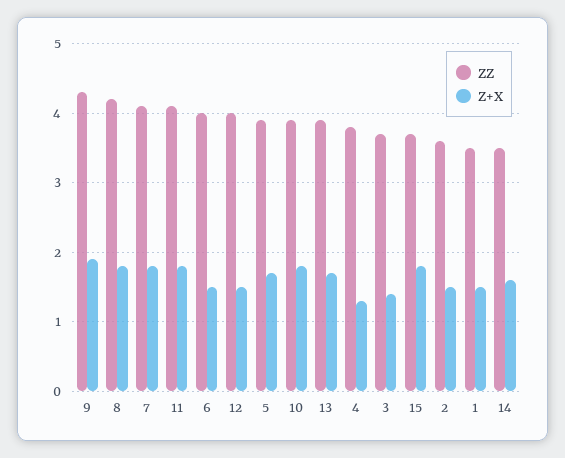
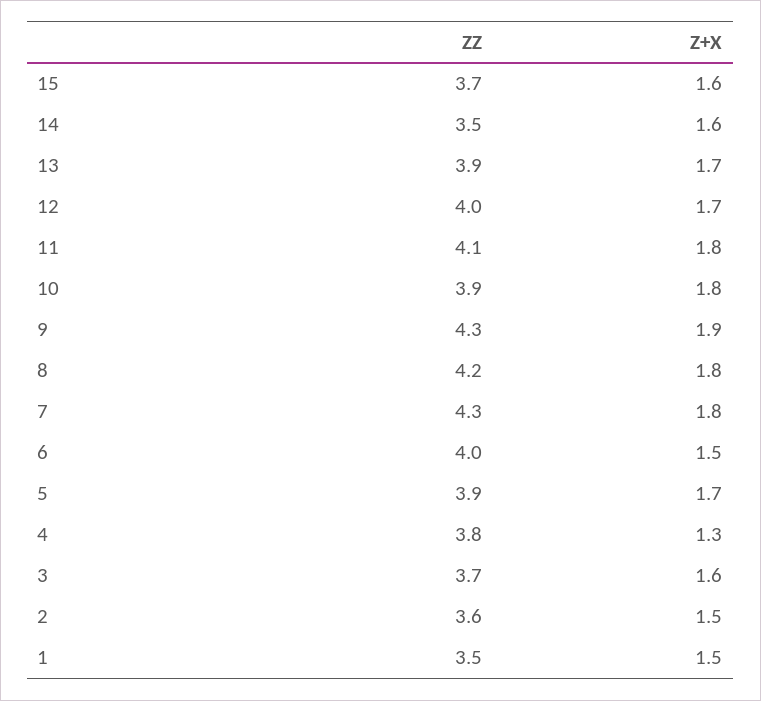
  {
    "ZZ": {
      "9": 4.3,
      "8": 4.2,
-     "7": 4.1,
+     "7": 4.3,
      "11": 4.1,
      "6": 4,
      "12": 4,
      "5": 3.9,
      "10": 3.9,
      "13": 3.9,
      "4": 3.8,
      "3": 3.7,
      "15": 3.7,
      "2": 3.6,
      "1": 3.5,
      "14": 3.5
    },
    "Z+X": {
      "9": 1.9,
      "8": 1.8,
      "7": 1.8,
      "11": 1.8,
      "6": 1.5,
-     "12": 1.5,
+     "12": 1.7,
      "5": 1.7,
      "10": 1.8,
      "13": 1.7,
      "4": 1.3,
-     "3": 1.4,
+     "3": 1.6,
-     "15": 1.8,
+     "15": 1.6,
      "2": 1.5,
      "1": 1.5,
      "14": 1.6
    }
  }

